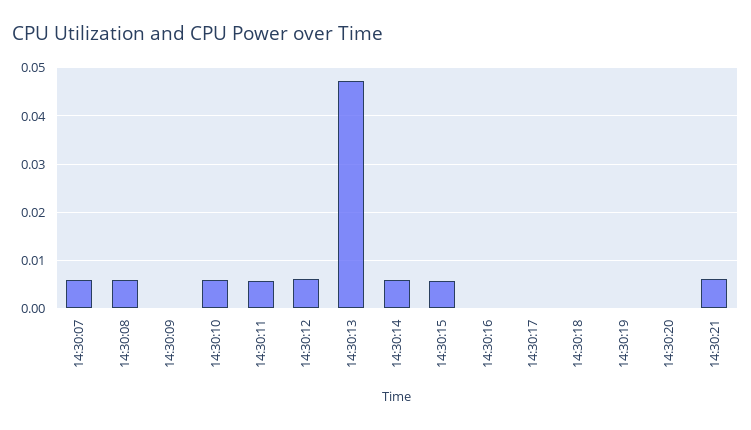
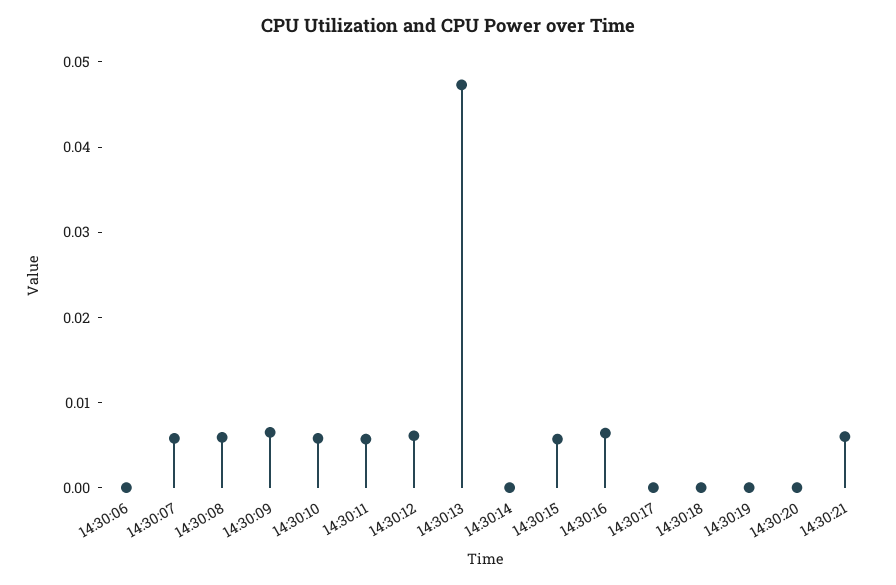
  {
    "14:30:07": 0.006,
    "14:30:08": 0.006,
-   "14:30:09": 0,
+   "14:30:09": 0.006,
    "14:30:10": 0.006,
    "14:30:11": 0.006,
    "14:30:12": 0.006,
    "14:30:13": 0.048,
-   "14:30:14": 0.006,
+   "14:30:14": 0,
    "14:30:15": 0.006,
-   "14:30:16": 0,
+   "14:30:16": 0.006,
    "14:30:17": 0,
    "14:30:18": 0,
    "14:30:19": 0,
    "14:30:20": 0,
-   "14:30:21": 0.006
+   "14:30:21": 0.006,
+   "14:30:06": 0
  }

